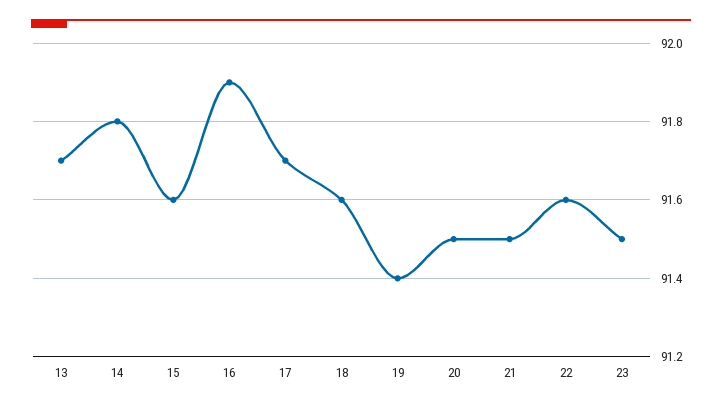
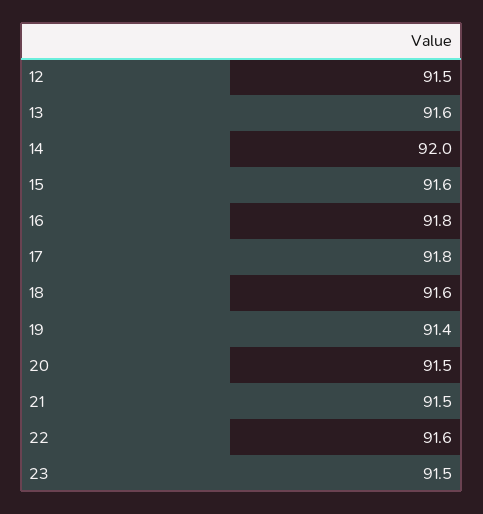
  {
-   "13": 91.7,
+   "13": 91.6,
-   "14": 91.8,
+   "14": 92,
    "15": 91.6,
-   "16": 91.9,
+   "16": 91.8,
-   "17": 91.7,
+   "17": 91.8,
    "18": 91.6,
    "19": 91.4,
    "20": 91.5,
    "21": 91.5,
    "22": 91.6,
-   "23": 91.5
+   "23": 91.5,
+   "12": 91.5
  }

